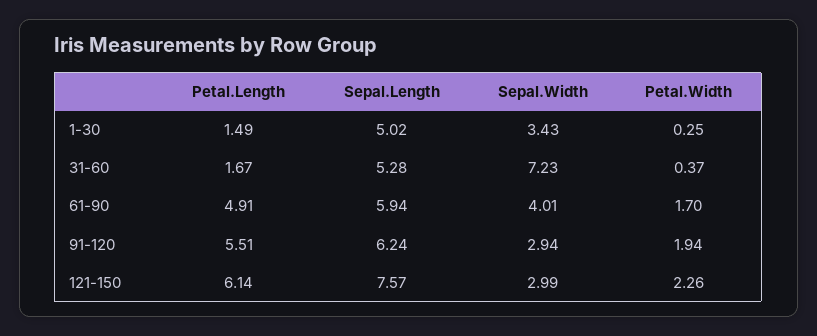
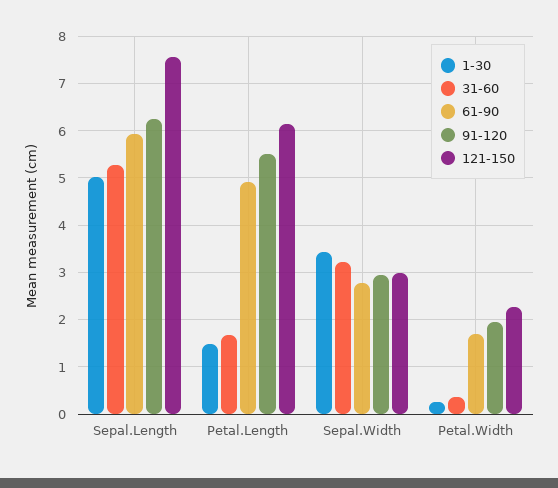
  {
    "1-30": {
      "Petal.Length": 1.49,
      "Sepal.Length": 5.02,
      "Sepal.Width": 3.43,
      "Petal.Width": 0.25
    },
    "31-60": {
      "Petal.Length": 1.67,
      "Sepal.Length": 5.28,
-     "Sepal.Width": 7.23,
+     "Sepal.Width": 3.2,
      "Petal.Width": 0.37
    },
    "61-90": {
      "Petal.Length": 4.91,
      "Sepal.Length": 5.94,
-     "Sepal.Width": 4.01,
+     "Sepal.Width": 2.8,
      "Petal.Width": 1.7
    },
    "91-120": {
      "Petal.Length": 5.51,
      "Sepal.Length": 6.24,
      "Sepal.Width": 2.94,
      "Petal.Width": 1.94
    },
    "121-150": {
      "Petal.Length": 6.14,
      "Sepal.Length": 7.57,
      "Sepal.Width": 2.99,
      "Petal.Width": 2.26
    }
  }

